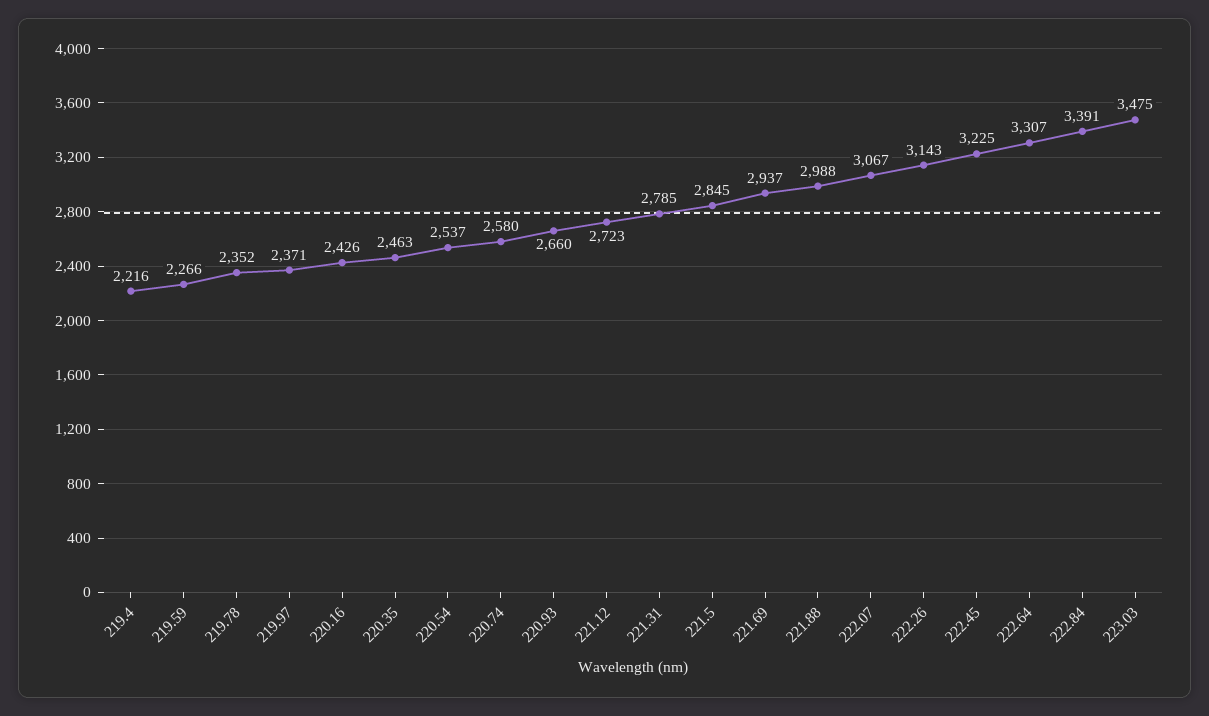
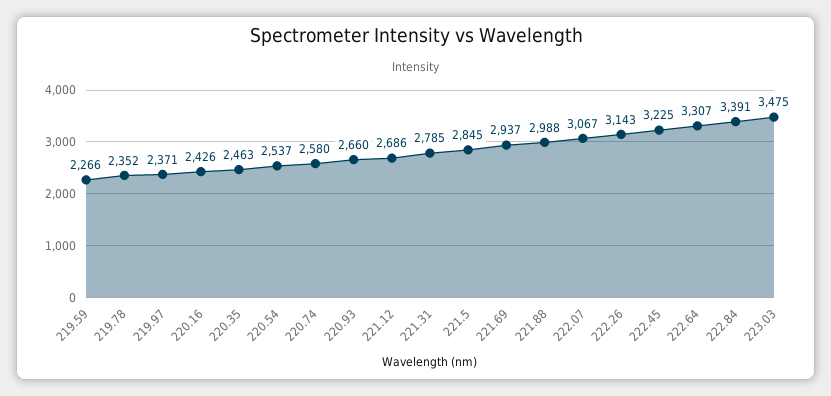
  {
-   "219.4": 2216,
    "219.59": 2266,
    "219.78": 2352,
    "219.97": 2371,
    "220.16": 2426,
    "220.35": 2463,
    "220.54": 2537,
    "220.74": 2580,
    "220.93": 2660,
-   "221.12": 2723,
+   "221.12": 2686,
    "221.31": 2785,
    "221.5": 2845,
    "221.69": 2937,
    "221.88": 2988,
    "222.07": 3067,
    "222.26": 3143,
    "222.45": 3225,
    "222.64": 3307,
    "222.84": 3391,
    "223.03": 3475
  }

